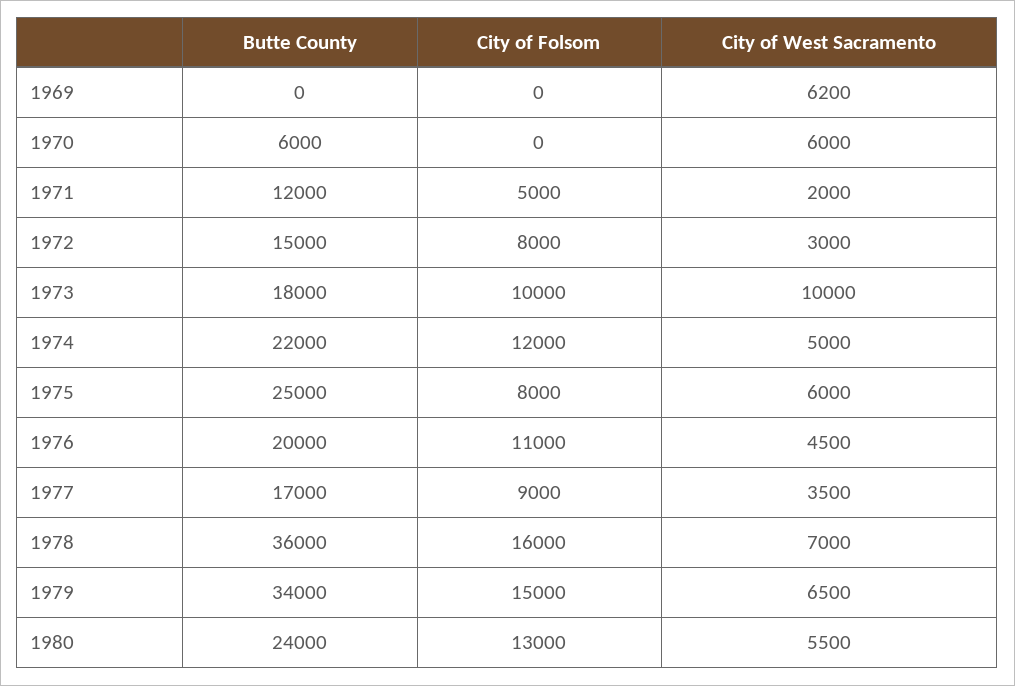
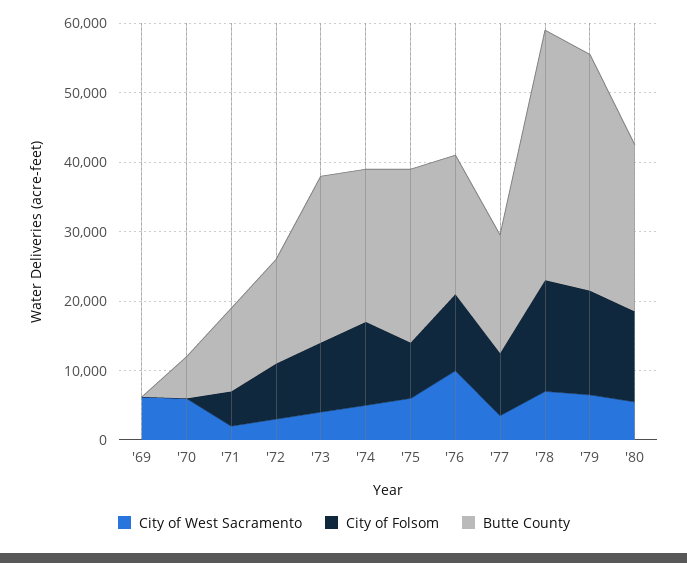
  {
    "Butte County": {
      "1969": 0,
      "1970": 6000,
      "1971": 12000,
      "1972": 15000,
-     "1973": 18000,
+     "1973": 24000,
      "1974": 22000,
      "1975": 25000,
      "1976": 20000,
      "1977": 17000,
      "1978": 36000,
      "1979": 34000,
      "1980": 24000
    },
    "City of Folsom": {
      "1969": 0,
      "1970": 0,
      "1971": 5000,
      "1972": 8000,
      "1973": 10000,
      "1974": 12000,
      "1975": 8000,
      "1976": 11000,
      "1977": 9000,
      "1978": 16000,
      "1979": 15000,
      "1980": 13000
    },
    "City of West Sacramento": {
      "1969": 6200,
      "1970": 6000,
      "1971": 2000,
      "1972": 3000,
-     "1973": 10000,
+     "1973": 4000,
      "1974": 5000,
      "1975": 6000,
-     "1976": 4500,
+     "1976": 10000,
      "1977": 3500,
      "1978": 7000,
      "1979": 6500,
      "1980": 5500
    }
  }

